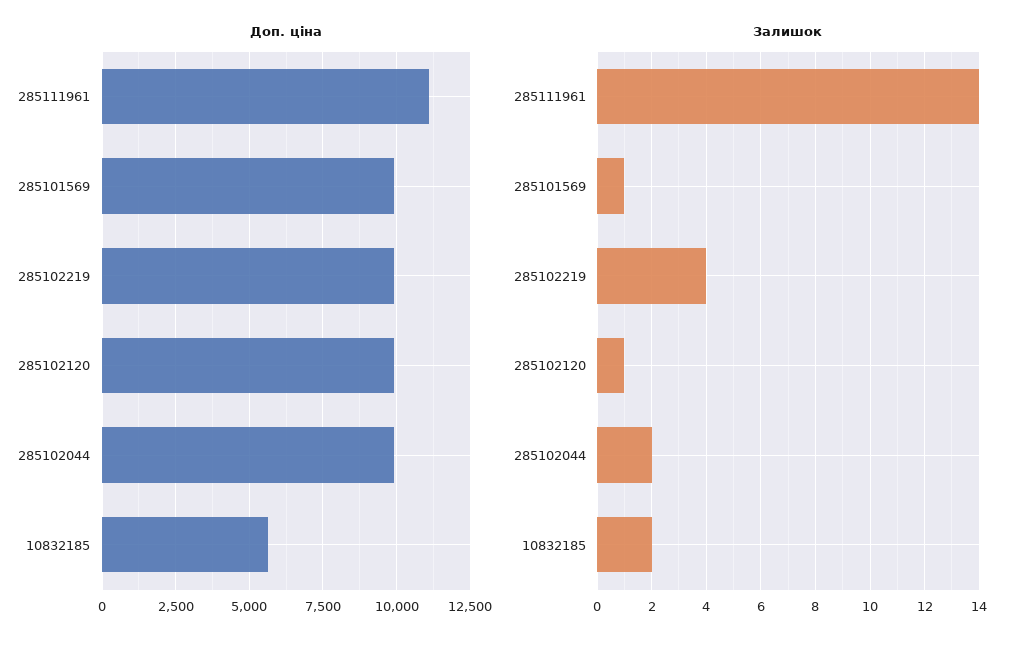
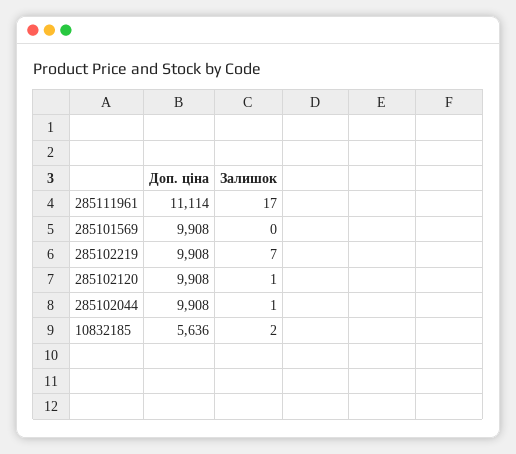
  {
    "Доп. ціна": {
      "285111961": 11114,
      "285101569": 9908,
      "285102219": 9908,
      "285102120": 9908,
      "285102044": 9908,
      "10832185": 5636
    },
    "Залишок": {
-     "285111961": 14,
+     "285111961": 17,
-     "285101569": 1,
+     "285101569": 0,
-     "285102219": 4,
+     "285102219": 7,
      "285102120": 1,
-     "285102044": 2,
+     "285102044": 1,
      "10832185": 2
    }
  }

